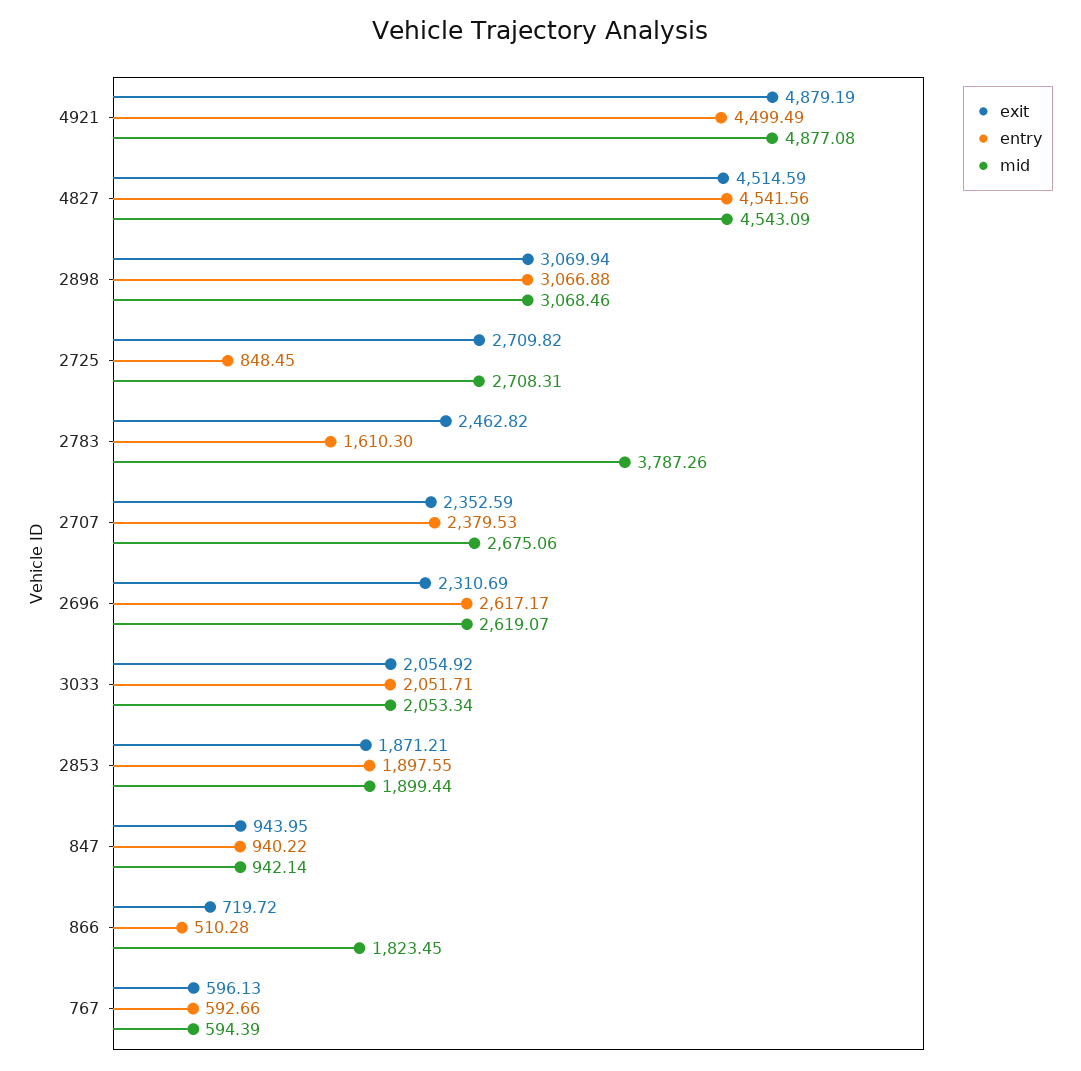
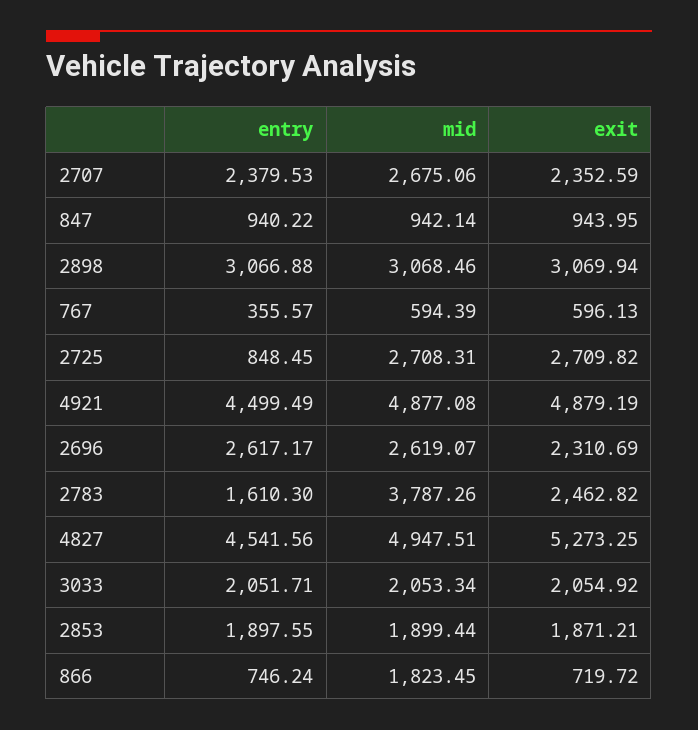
  {
    "exit": {
      "4921": 4879.19,
-     "4827": 4514.59,
+     "4827": 5273.25,
      "2898": 3069.94,
      "2725": 2709.82,
      "2783": 2462.82,
      "2707": 2352.59,
      "2696": 2310.69,
      "3033": 2054.92,
      "2853": 1871.21,
      "847": 943.95,
      "866": 719.72,
      "767": 596.13
    },
    "entry": {
      "4921": 4499.49,
      "4827": 4541.56,
      "2898": 3066.88,
      "2725": 848.45,
      "2783": 1610.3,
      "2707": 2379.53,
      "2696": 2617.17,
      "3033": 2051.71,
      "2853": 1897.55,
      "847": 940.22,
-     "866": 510.28,
+     "866": 746.24,
-     "767": 592.66
+     "767": 355.57
    },
    "mid": {
      "4921": 4877.08,
-     "4827": 4543.09,
+     "4827": 4947.51,
      "2898": 3068.46,
      "2725": 2708.31,
      "2783": 3787.26,
      "2707": 2675.06,
      "2696": 2619.07,
      "3033": 2053.34,
      "2853": 1899.44,
      "847": 942.14,
      "866": 1823.45,
      "767": 594.39
    }
  }

